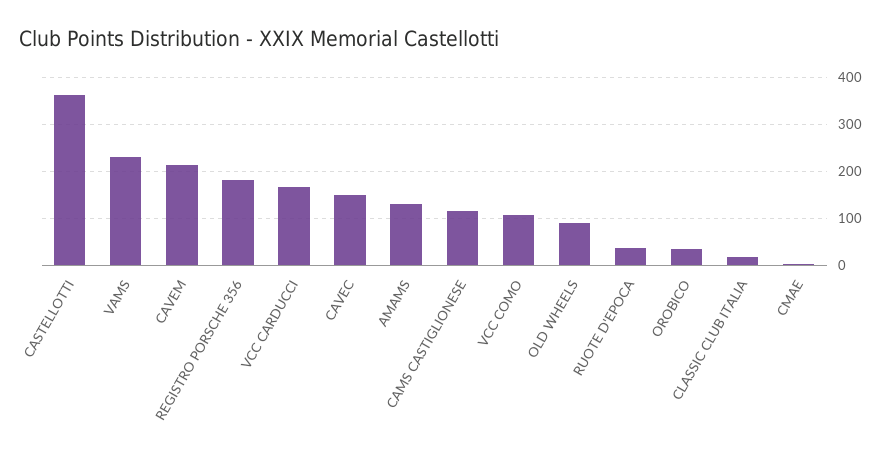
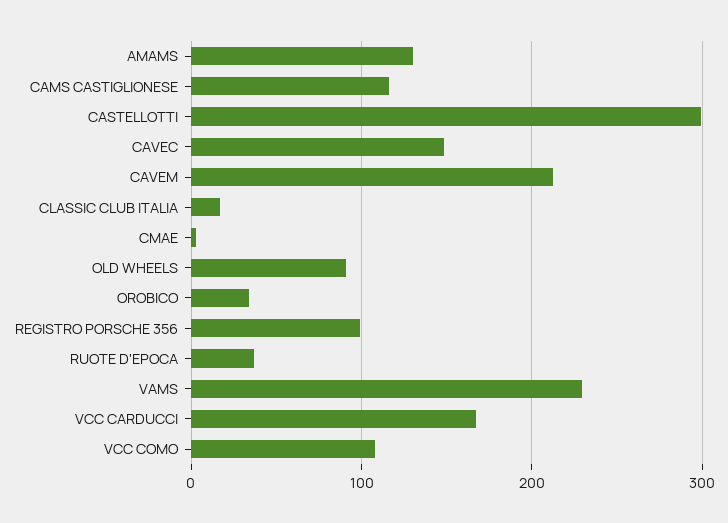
  {
-   "CASTELLOTTI": 360,
+   "CASTELLOTTI": 300,
    "VAMS": 230,
    "CAVEM": 210,
-   "REGISTRO PORSCHE 356": 180,
+   "REGISTRO PORSCHE 356": 100,
    "VCC CARDUCCI": 170,
    "CAVEC": 150,
    "AMAMS": 130,
    "CAMS CASTIGLIONESE": 120,
    "VCC COMO": 110,
    "OLD WHEELS": 90,
    "RUOTE D'EPOCA": 40,
    "OROBICO": 30,
    "CLASSIC CLUB ITALIA": 20,
    "CMAE": 0
  }

